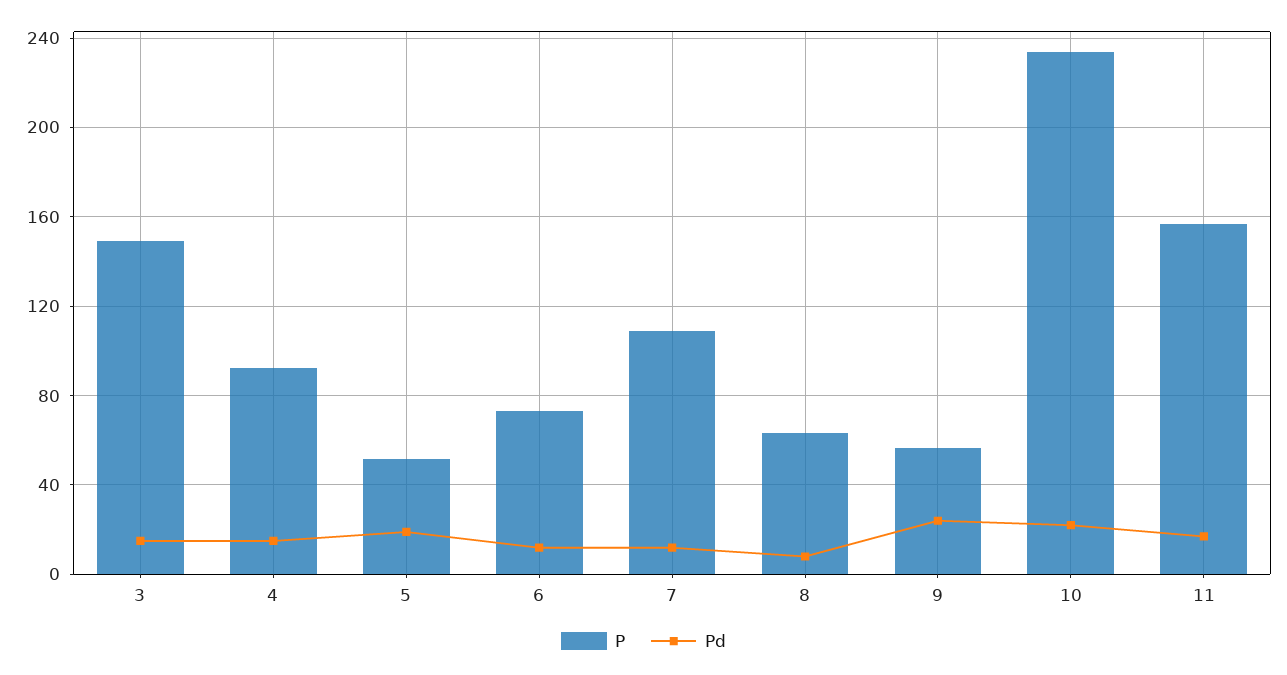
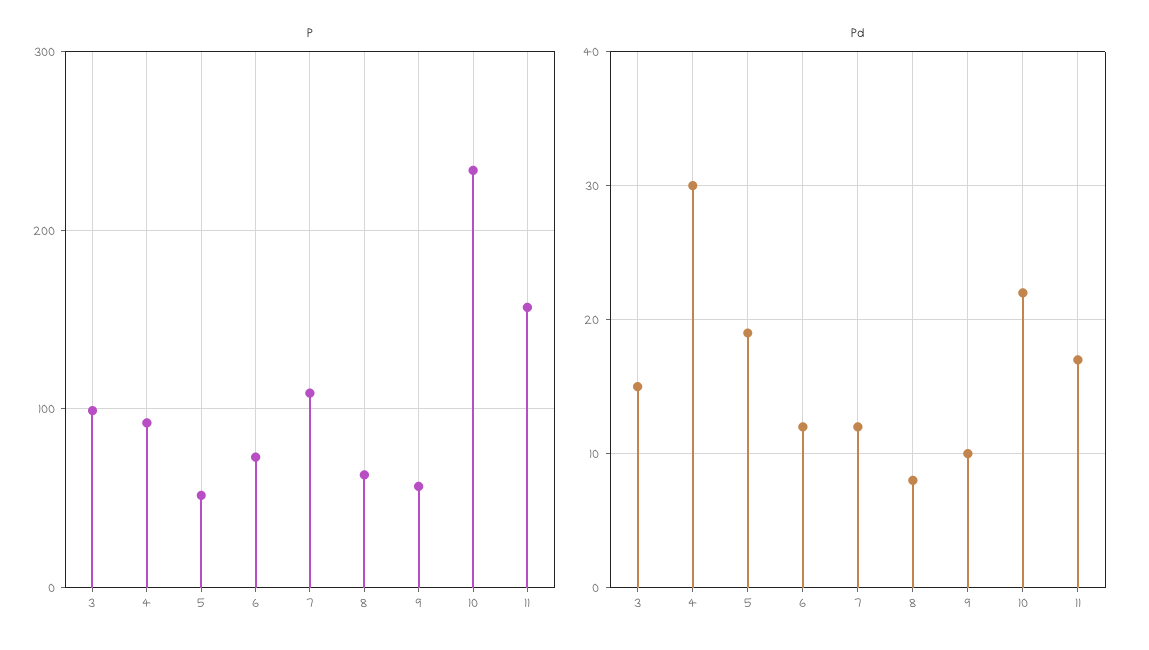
  {
    "P": {
-     "3": 150,
+     "3": 100,
      "4": 90,
      "5": 50,
      "6": 75,
      "7": 110,
      "8": 65,
      "9": 55,
      "10": 235,
      "11": 155
    },
    "Pd": {
      "3": 15,
-     "4": 15,
+     "4": 30,
      "5": 19,
      "6": 12,
      "7": 12,
      "8": 8,
-     "9": 25,
+     "9": 10,
      "10": 22,
      "11": 17
    }
  }

